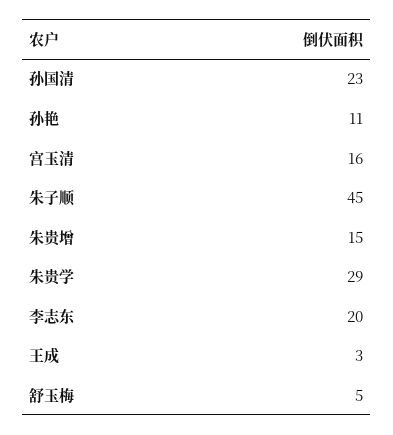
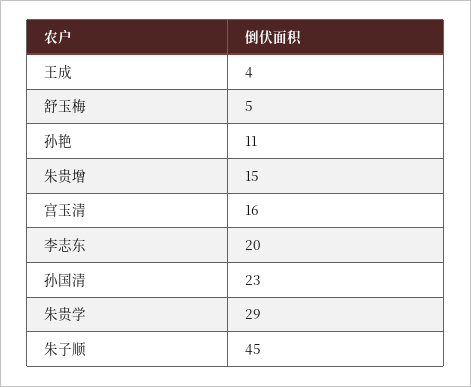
  {
    "孙国清": 23,
    "孙艳": 11,
    "宫玉清": 16,
    "朱子顺": 45,
    "朱贵增": 15,
    "朱贵学": 29,
    "李志东": 20,
-   "王成": 3,
+   "王成": 4,
    "舒玉梅": 5
  }

